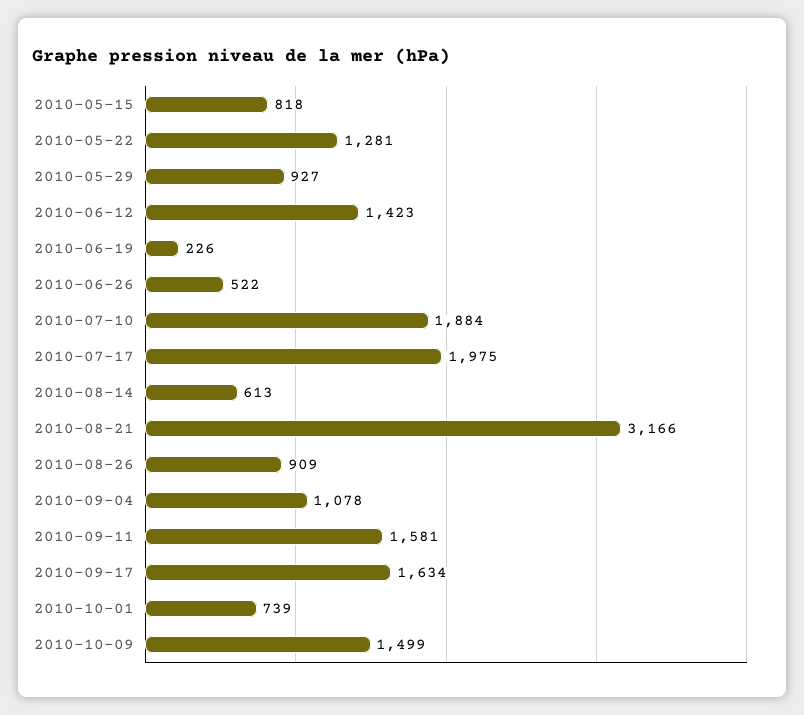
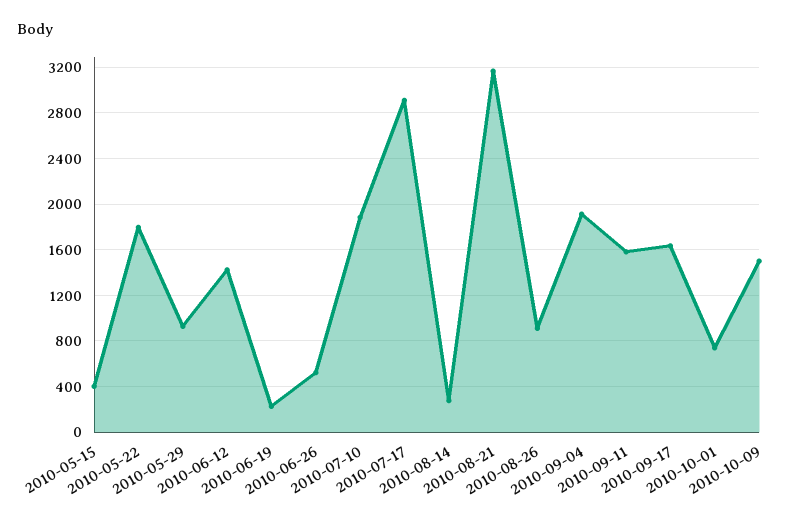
  {
-   "2010-05-15": 818,
+   "2010-05-15": 400,
-   "2010-05-22": 1281,
+   "2010-05-22": 1800,
    "2010-05-29": 927,
    "2010-06-12": 1423,
    "2010-06-19": 226,
    "2010-06-26": 522,
    "2010-07-10": 1884,
-   "2010-07-17": 1975,
+   "2010-07-17": 2900,
-   "2010-08-14": 613,
+   "2010-08-14": 300,
    "2010-08-21": 3166,
    "2010-08-26": 909,
-   "2010-09-04": 1078,
+   "2010-09-04": 1900,
    "2010-09-11": 1581,
    "2010-09-17": 1634,
    "2010-10-01": 739,
    "2010-10-09": 1499
  }

